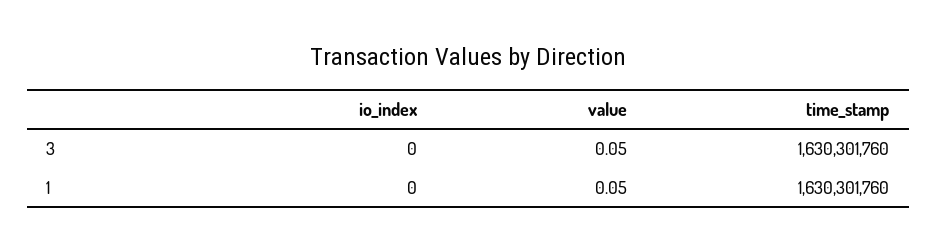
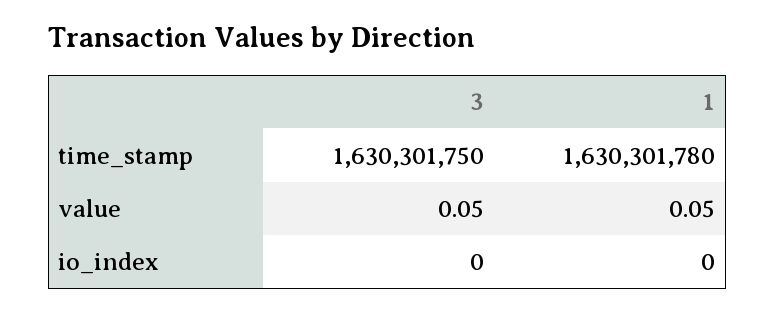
  {
    "io_index": {
      "3": 0,
      "1": 0
    },
    "value": {
      "3": 0.05,
      "1": 0.05
    },
    "time_stamp": {
-     "3": 1630301760,
+     "3": 1630301750,
-     "1": 1630301760
+     "1": 1630301780
    }
  }

